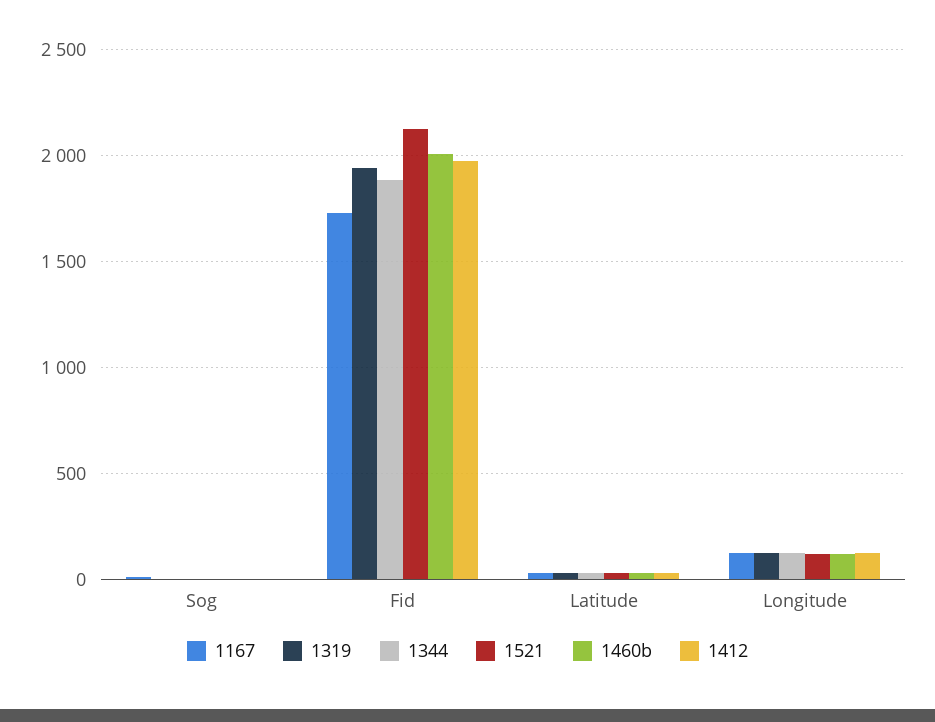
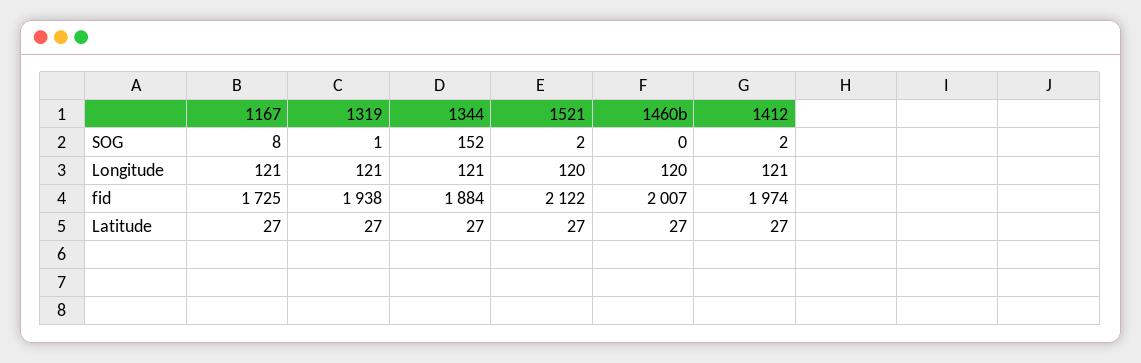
  {
    "1167": {
      "Sog": 8,
      "Fid": 1725,
      "Latitude": 27,
      "Longitude": 121
    },
    "1319": {
      "Sog": 1,
      "Fid": 1938,
      "Latitude": 27,
      "Longitude": 121
    },
    "1344": {
-     "Sog": 0,
+     "Sog": 152,
      "Fid": 1884,
      "Latitude": 27,
      "Longitude": 121
    },
    "1521": {
      "Sog": 2,
      "Fid": 2122,
      "Latitude": 27,
      "Longitude": 120
    },
    "1460b": {
      "Sog": 0,
      "Fid": 2007,
      "Latitude": 27,
      "Longitude": 120
    },
    "1412": {
      "Sog": 2,
      "Fid": 1974,
      "Latitude": 27,
      "Longitude": 121
    }
  }

